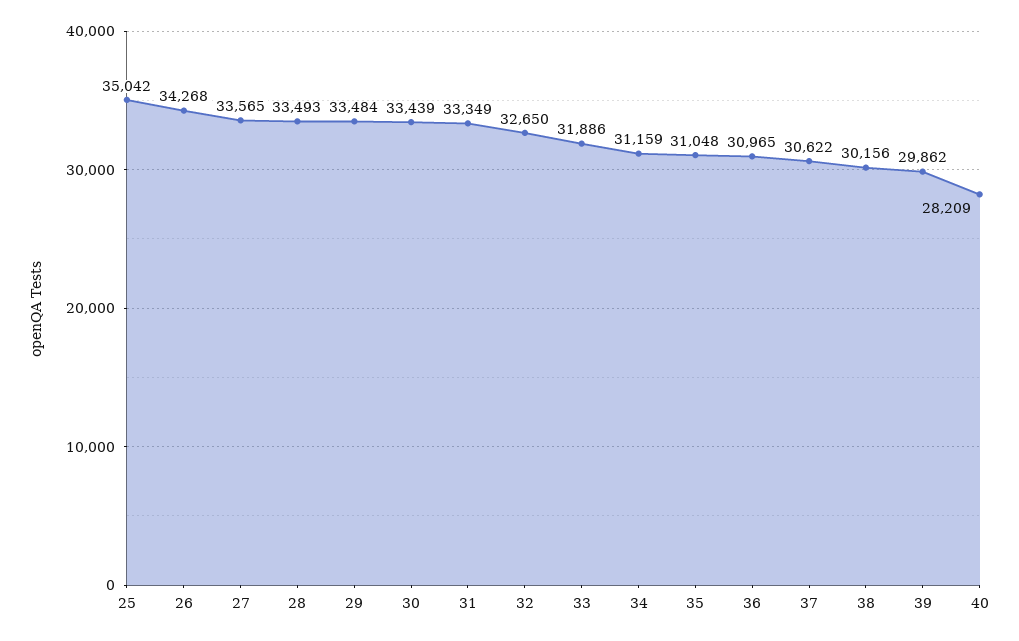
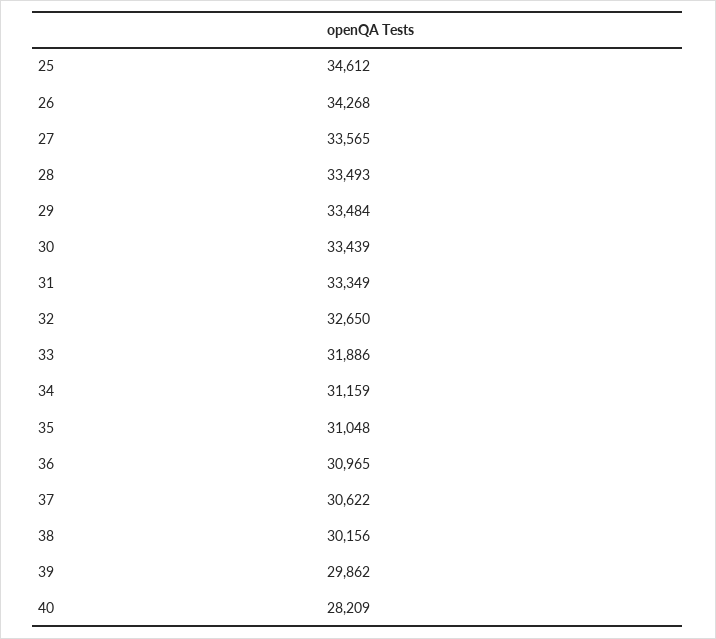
  {
-   "25": 35042,
+   "25": 34612,
    "26": 34268,
    "27": 33565,
    "28": 33493,
    "29": 33484,
    "30": 33439,
    "31": 33349,
    "32": 32650,
    "33": 31886,
    "34": 31159,
    "35": 31048,
    "36": 30965,
    "37": 30622,
    "38": 30156,
    "39": 29862,
    "40": 28209
  }

